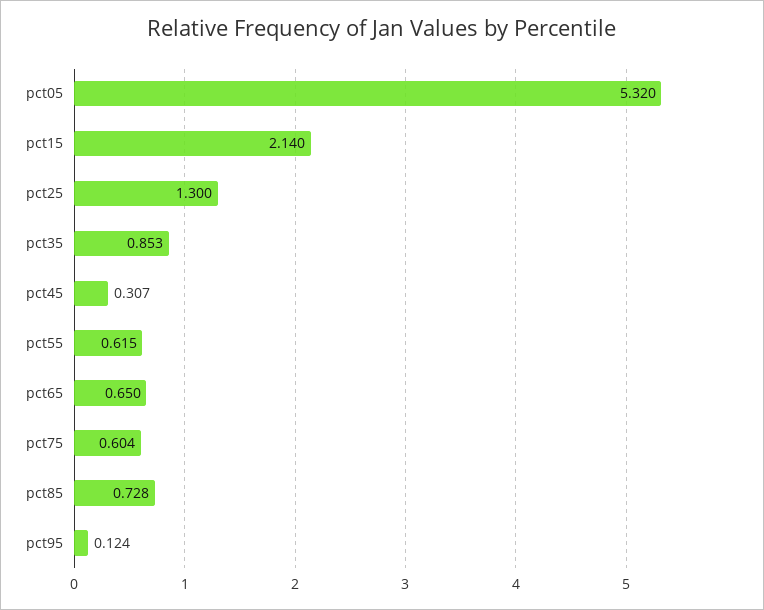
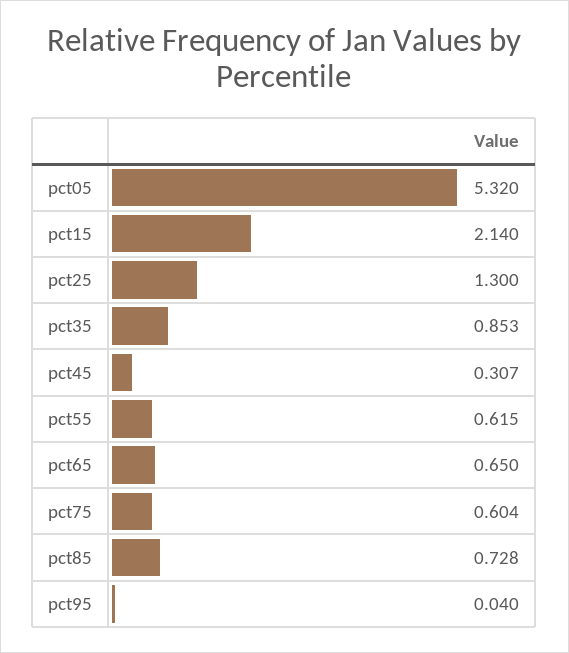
  {
    "pct05": 5.32,
    "pct15": 2.14,
    "pct25": 1.3,
    "pct35": 0.853,
    "pct45": 0.307,
    "pct55": 0.615,
    "pct65": 0.65,
    "pct75": 0.604,
    "pct85": 0.728,
-   "pct95": 0.124
+   "pct95": 0.04
  }

